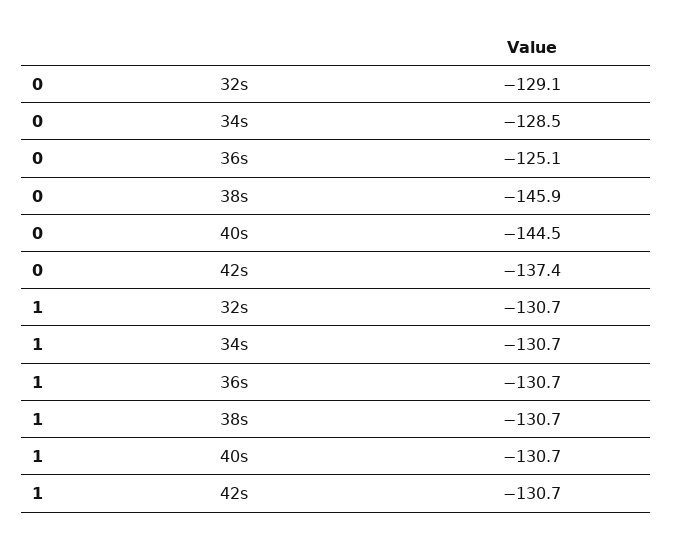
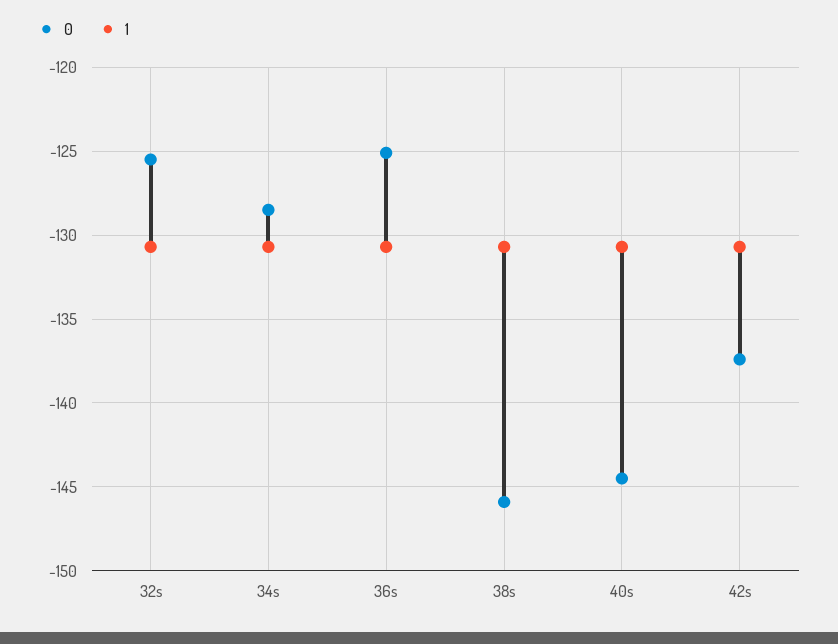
  {
    "0": {
-     "32s": -129.1,
+     "32s": -125.5,
      "34s": -128.5,
      "36s": -125.1,
      "38s": -145.9,
      "40s": -144.5,
      "42s": -137.4
    },
    "1": {
      "32s": -130.7,
      "34s": -130.7,
      "36s": -130.7,
      "38s": -130.7,
      "40s": -130.7,
      "42s": -130.7
    }
  }

